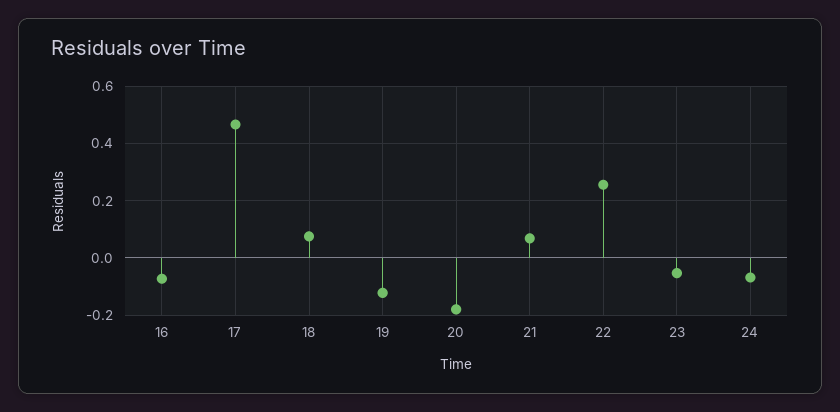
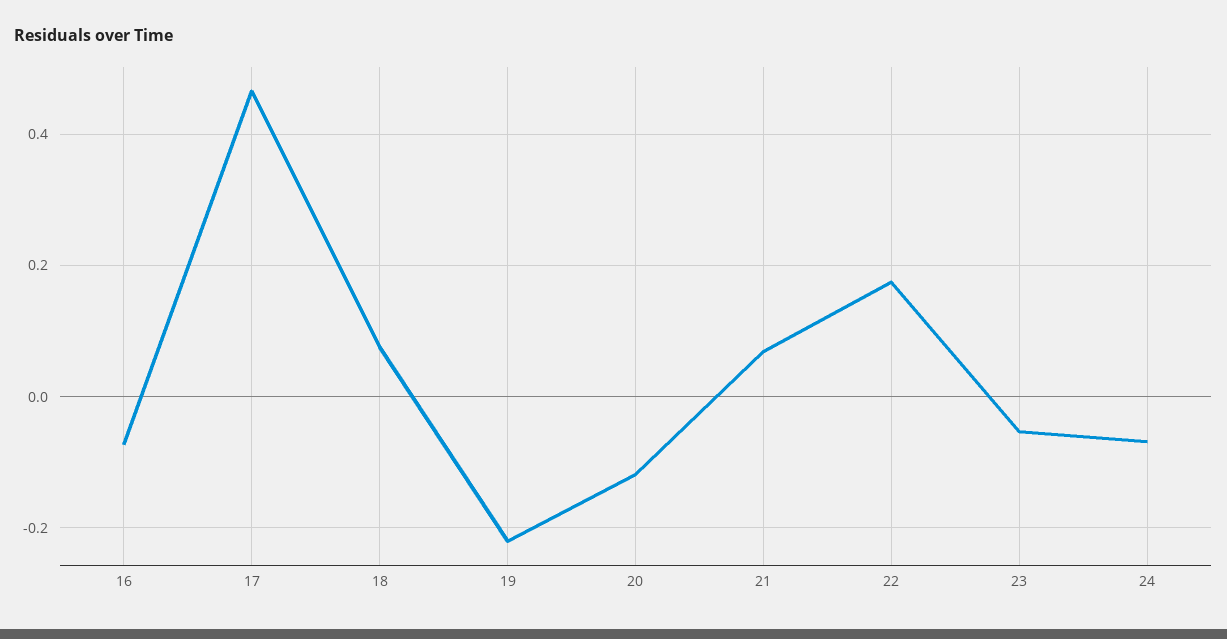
  {
    "16": -0.08,
    "17": 0.46,
    "18": 0.08,
-   "19": -0.125,
+   "19": -0.22,
-   "20": -0.175,
+   "20": -0.12,
    "21": 0.06,
-   "22": 0.25,
+   "22": 0.18,
    "23": -0.06,
    "24": -0.06
  }

